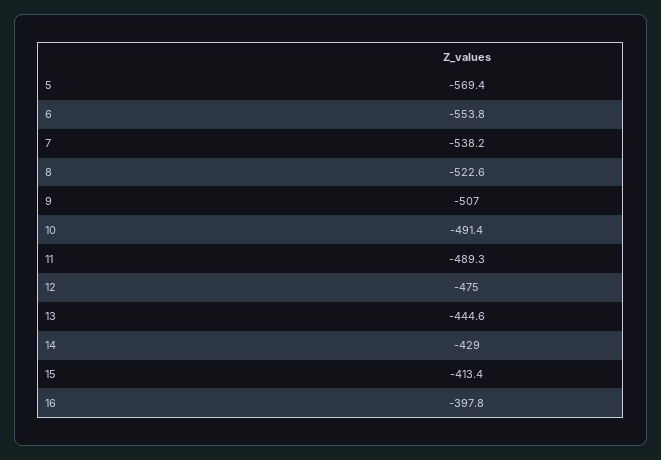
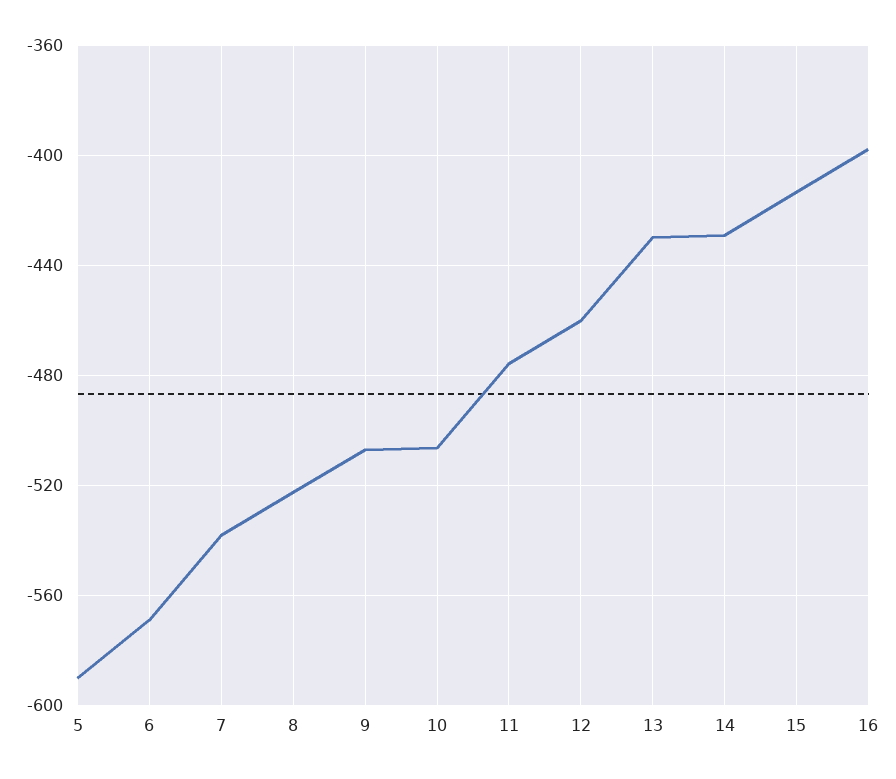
  {
-   "5": -569.4,
+   "5": -590,
-   "6": -553.8,
+   "6": -570,
    "7": -538.2,
    "8": -522.6,
    "9": -507,
-   "10": -491.4,
+   "10": -505,
-   "11": -489.3,
+   "11": -475,
-   "12": -475,
+   "12": -460,
-   "13": -444.6,
+   "13": -430,
    "14": -429,
    "15": -413.4,
    "16": -397.8
  }

